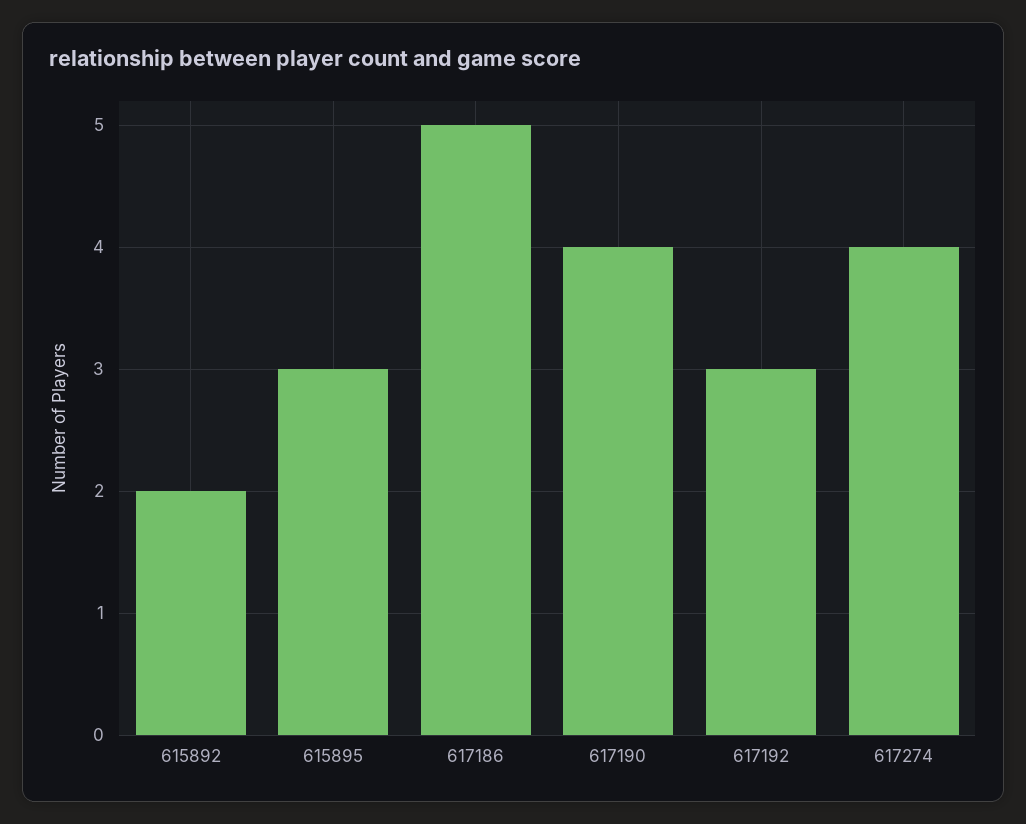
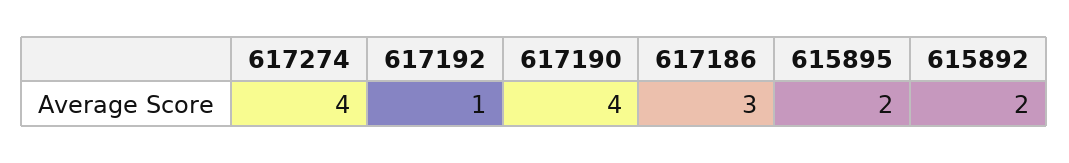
  {
    "615892": 2,
-   "615895": 3,
+   "615895": 2,
-   "617186": 5,
+   "617186": 3,
    "617190": 4,
-   "617192": 3,
+   "617192": 1,
    "617274": 4
  }

